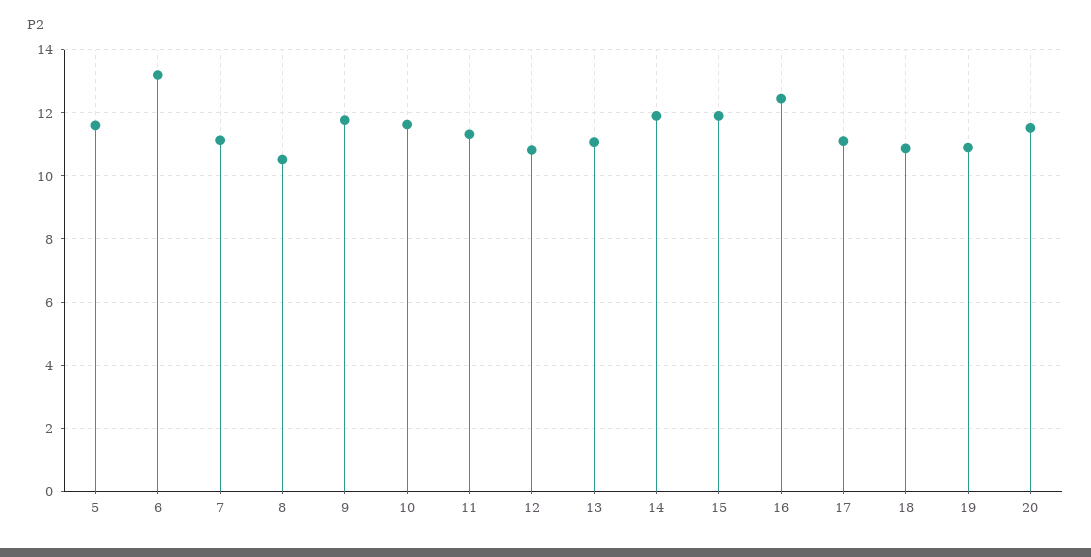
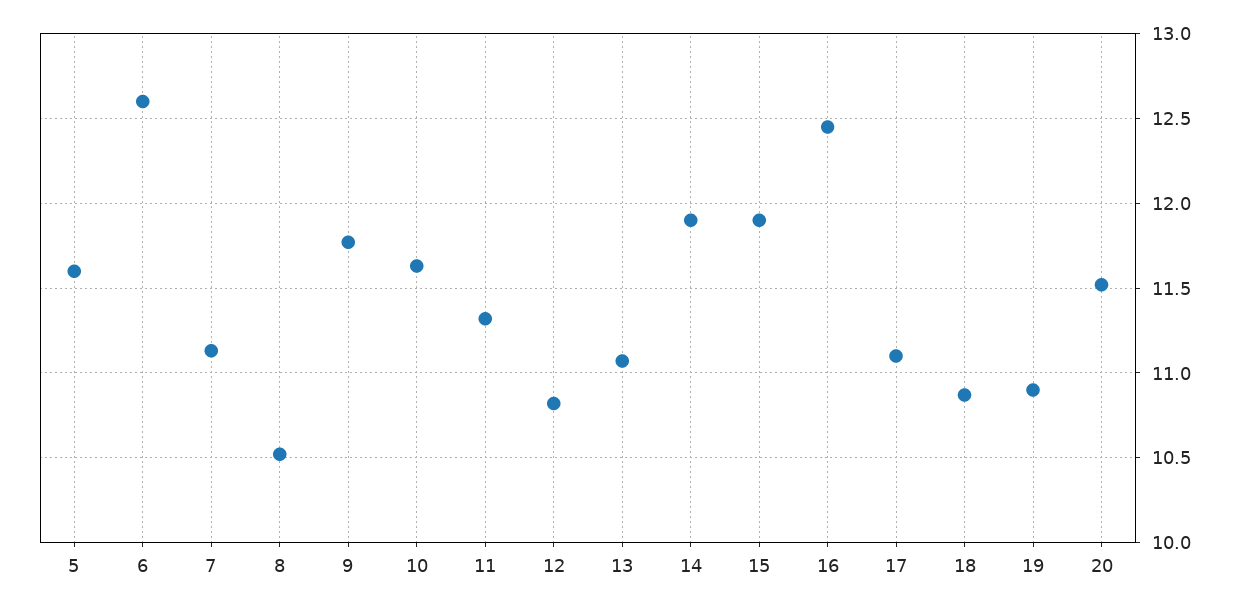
  {
    "5": 11.6,
-   "6": 13.2,
+   "6": 12.6,
    "7": 11.15,
    "8": 10.5,
    "9": 11.75,
    "10": 11.65,
    "11": 11.3,
    "12": 10.8,
    "13": 11.05,
    "14": 11.9,
    "15": 11.9,
    "16": 12.45,
    "17": 11.1,
    "18": 10.85,
    "19": 10.9,
    "20": 11.5
  }

